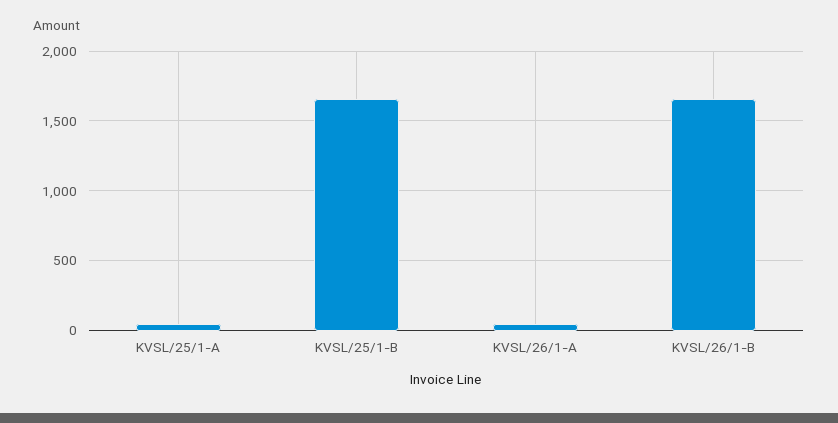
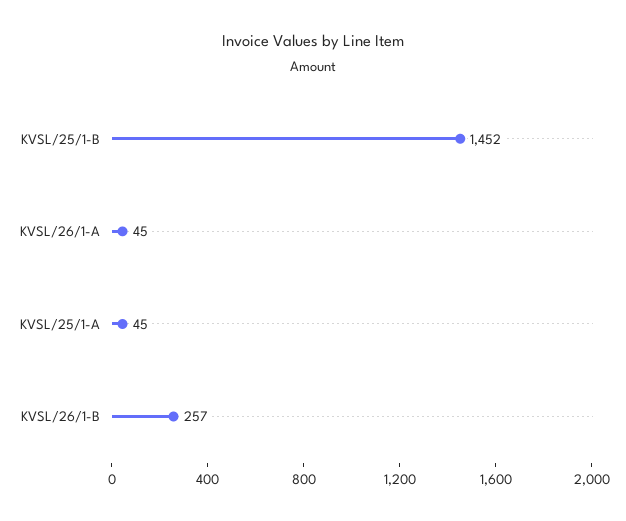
  {
    "KVSL/25/1-A": 45,
-   "KVSL/25/1-B": 1650,
+   "KVSL/25/1-B": 1452,
    "KVSL/26/1-A": 45,
-   "KVSL/26/1-B": 1650
+   "KVSL/26/1-B": 257
  }

